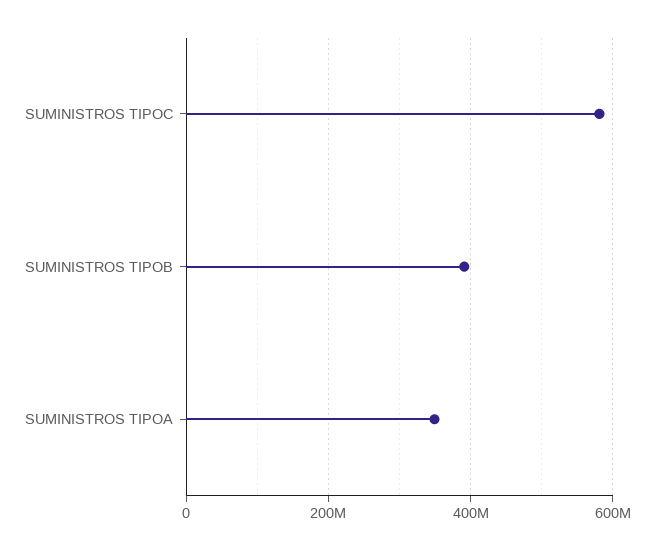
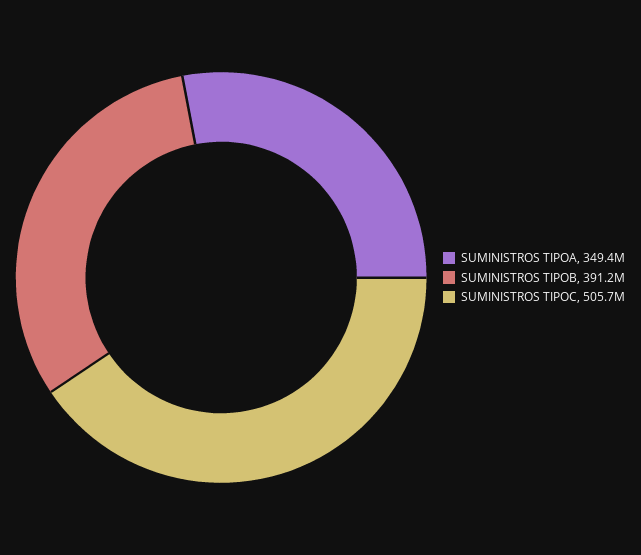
  {
-   "SUMINISTROS TIPOC": 580000000,
+   "SUMINISTROS TIPOC": 505700000,
    "SUMINISTROS TIPOB": 391200000,
    "SUMINISTROS TIPOA": 349400000
  }

